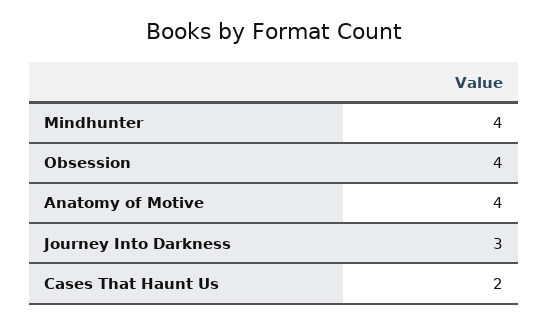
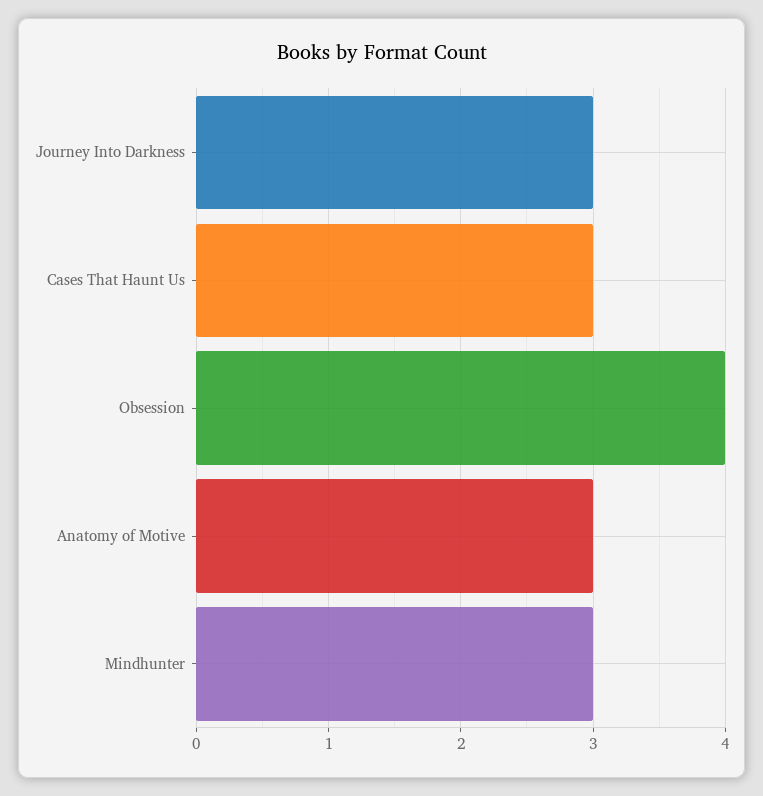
  {
-   "Mindhunter": 4,
+   "Mindhunter": 3,
    "Obsession": 4,
-   "Anatomy of Motive": 4,
+   "Anatomy of Motive": 3,
    "Journey Into Darkness": 3,
-   "Cases That Haunt Us": 2
+   "Cases That Haunt Us": 3
  }

